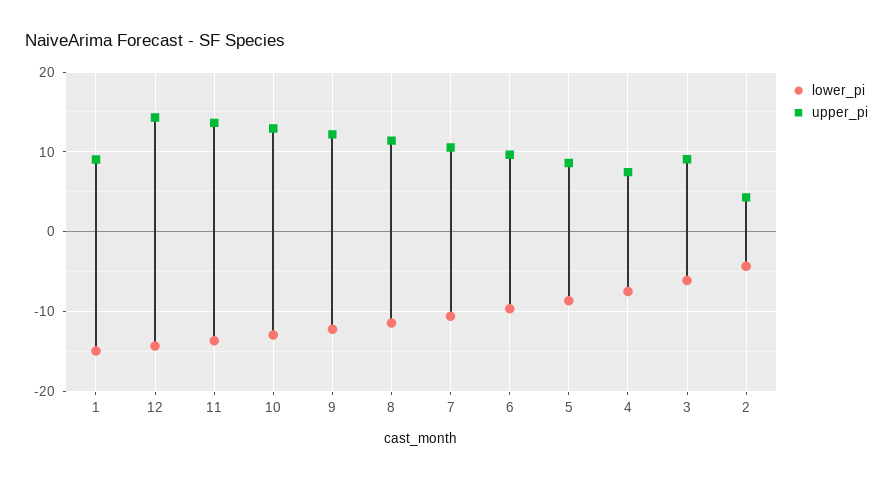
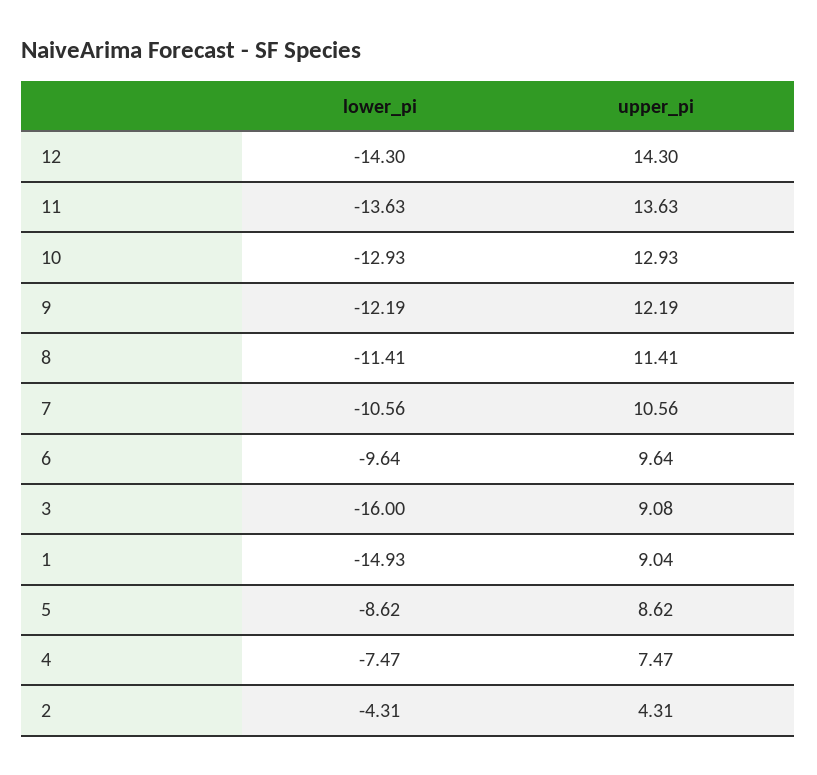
  {
    "lower_pi": {
      "1": -14.93,
      "12": -14.3,
      "11": -13.63,
      "10": -12.93,
      "9": -12.19,
      "8": -11.41,
      "7": -10.56,
      "6": -9.64,
      "5": -8.62,
      "4": -7.47,
-     "3": -6,
+     "3": -16,
      "2": -4.31
    },
    "upper_pi": {
      "1": 9.04,
      "12": 14.3,
      "11": 13.63,
      "10": 12.93,
      "9": 12.19,
      "8": 11.41,
      "7": 10.56,
      "6": 9.64,
      "5": 8.62,
      "4": 7.47,
      "3": 9.08,
      "2": 4.31
    }
  }

